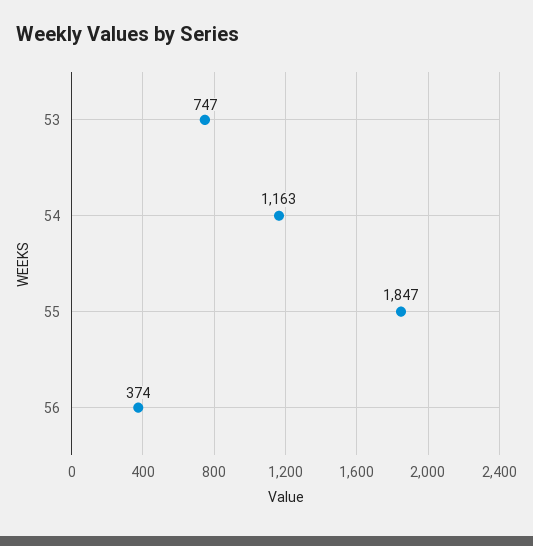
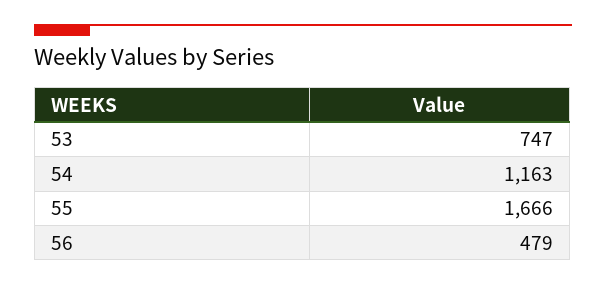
  {
    "53": 747,
    "54": 1163,
-   "55": 1847,
+   "55": 1666,
-   "56": 374
+   "56": 479
  }

